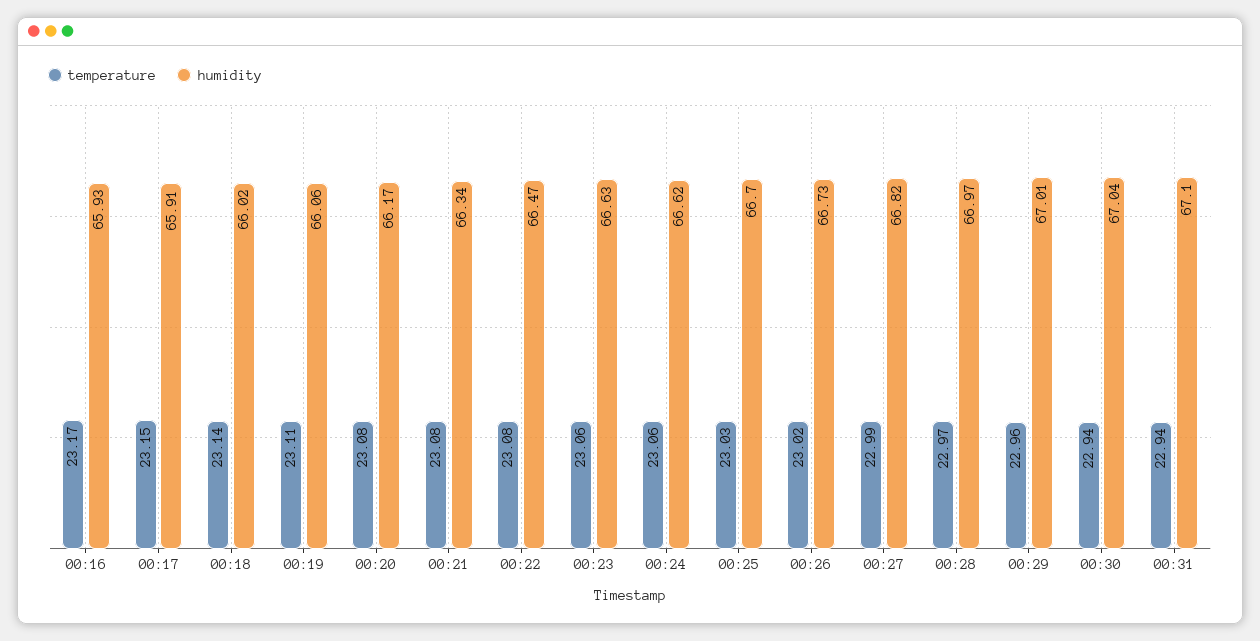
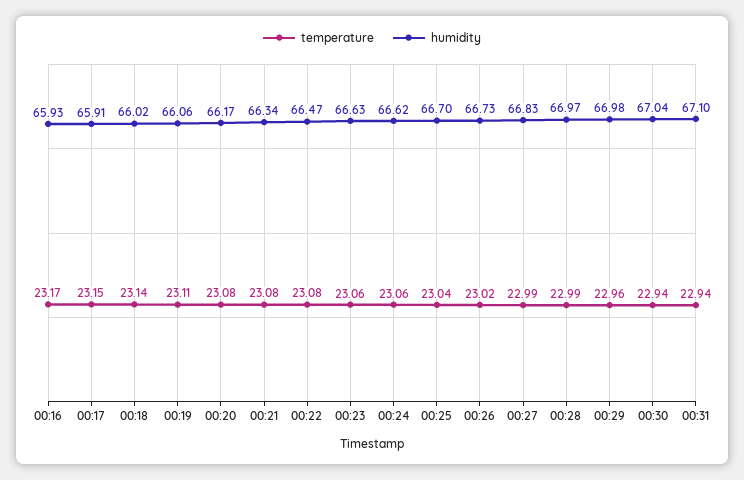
  {
    "temperature": {
      "00:16": 23.17,
      "00:17": 23.15,
      "00:18": 23.14,
      "00:19": 23.11,
      "00:20": 23.08,
      "00:21": 23.08,
      "00:22": 23.08,
      "00:23": 23.06,
      "00:24": 23.06,
-     "00:25": 23.03,
+     "00:25": 23.04,
      "00:26": 23.02,
      "00:27": 22.99,
-     "00:28": 22.97,
+     "00:28": 22.99,
      "00:29": 22.96,
      "00:30": 22.94,
      "00:31": 22.94
    },
    "humidity": {
      "00:16": 65.93,
      "00:17": 65.91,
      "00:18": 66.02,
      "00:19": 66.06,
      "00:20": 66.17,
      "00:21": 66.34,
      "00:22": 66.47,
      "00:23": 66.63,
      "00:24": 66.62,
      "00:25": 66.7,
      "00:26": 66.73,
-     "00:27": 66.82,
+     "00:27": 66.83,
      "00:28": 66.97,
-     "00:29": 67.01,
+     "00:29": 66.98,
      "00:30": 67.04,
      "00:31": 67.1
    }
  }

